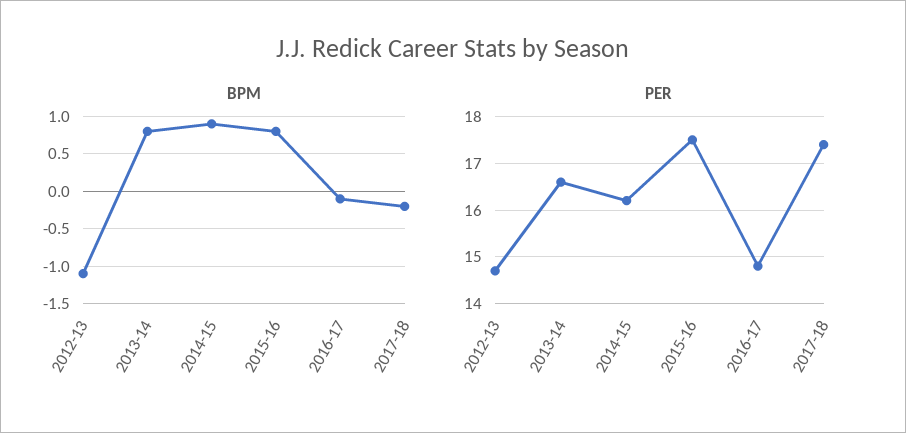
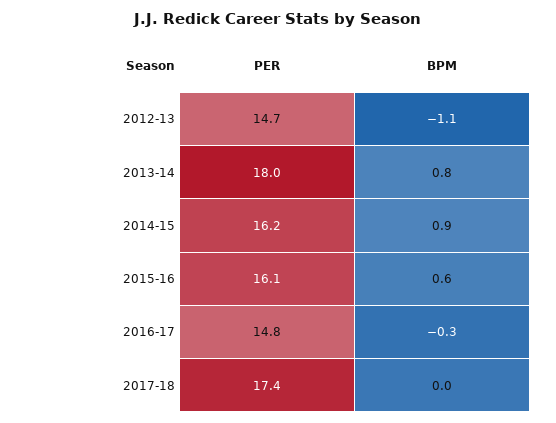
  {
    "BPM": {
      "2012-13": -1.1,
      "2013-14": 0.8,
      "2014-15": 0.9,
-     "2015-16": 0.8,
+     "2015-16": 0.6,
-     "2016-17": -0.1,
+     "2016-17": -0.3,
-     "2017-18": -0.2
+     "2017-18": 0
    },
    "PER": {
      "2012-13": 14.7,
-     "2013-14": 16.5,
+     "2013-14": 18,
      "2014-15": 16.2,
-     "2015-16": 17.5,
+     "2015-16": 16.1,
      "2016-17": 14.8,
      "2017-18": 17.4
    }
  }

